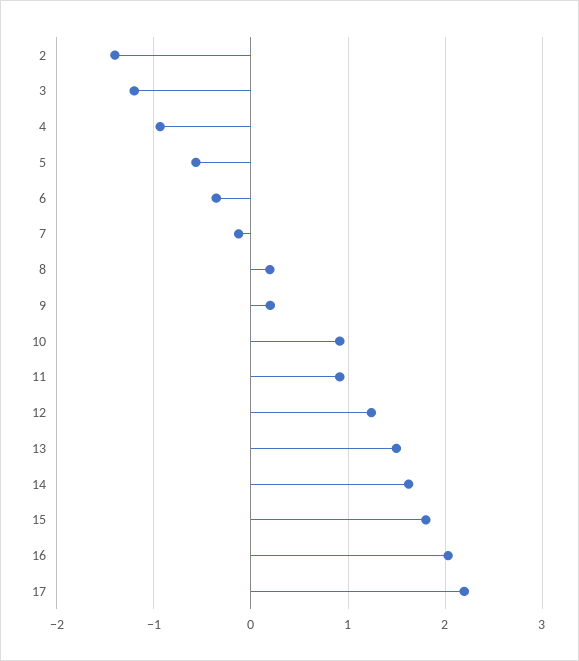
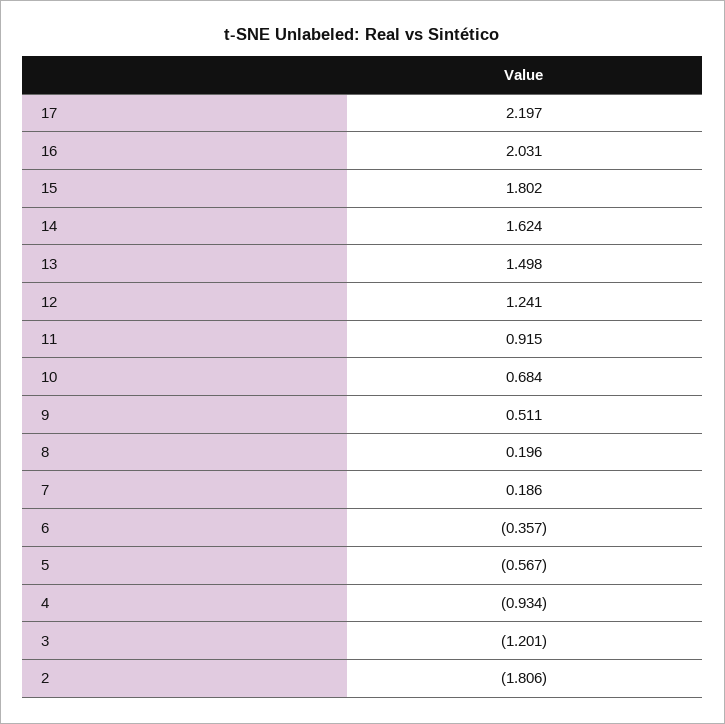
  {
-   "2": -1.4,
+   "2": -1.806,
    "3": -1.201,
    "4": -0.934,
    "5": -0.567,
    "6": -0.357,
-   "7": -0.1,
+   "7": 0.186,
    "8": 0.196,
-   "9": 0.2,
+   "9": 0.511,
-   "10": 0.9,
+   "10": 0.684,
    "11": 0.915,
    "12": 1.241,
    "13": 1.498,
    "14": 1.624,
    "15": 1.802,
    "16": 2.031,
    "17": 2.197
  }

